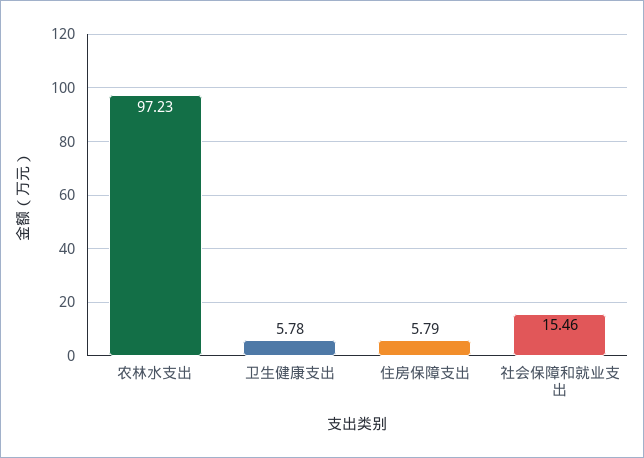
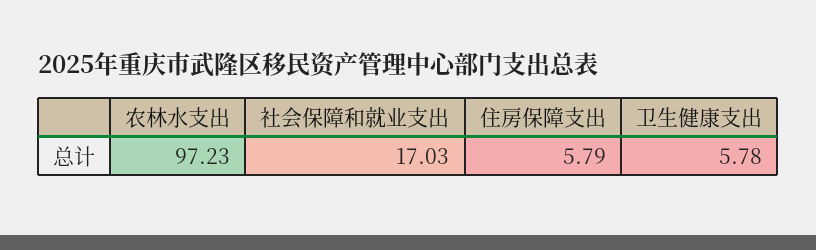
  {
    "农林水支出": 97.23,
    "卫生健康支出": 5.78,
    "住房保障支出": 5.79,
-   "社会保障和就业支出": 15.46
+   "社会保障和就业支出": 17.03
  }

